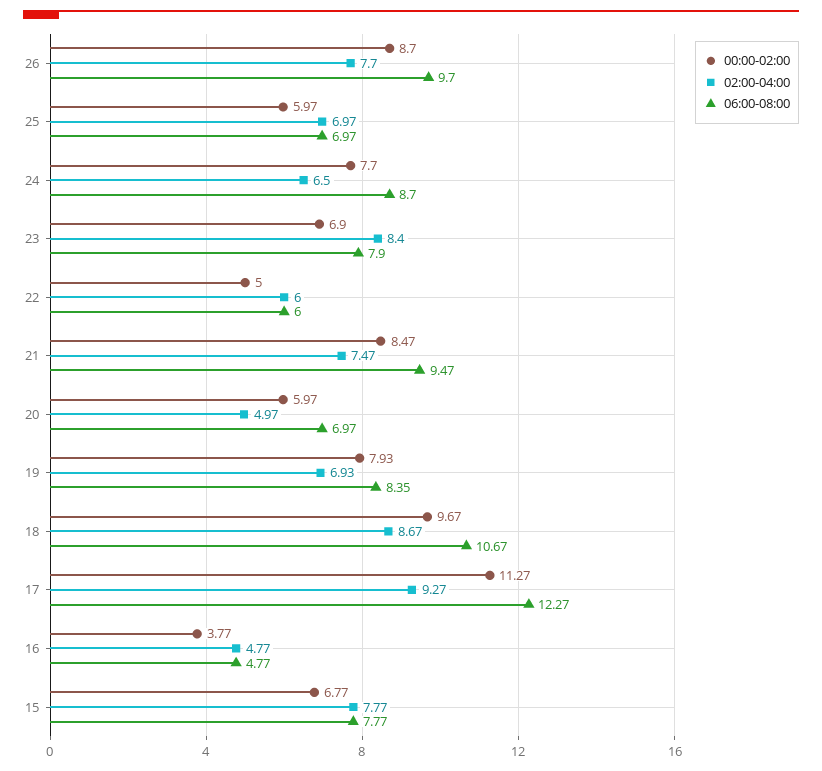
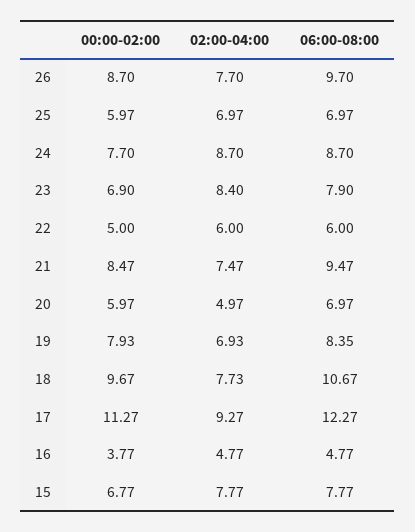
  {
    "00:00-02:00": {
      "26": 8.7,
      "25": 5.97,
      "24": 7.7,
      "23": 6.9,
      "22": 5,
      "21": 8.47,
      "20": 5.97,
      "19": 7.93,
      "18": 9.67,
      "17": 11.27,
      "16": 3.77,
      "15": 6.77
    },
    "02:00-04:00": {
      "26": 7.7,
      "25": 6.97,
-     "24": 6.5,
+     "24": 8.7,
      "23": 8.4,
      "22": 6,
      "21": 7.47,
      "20": 4.97,
      "19": 6.93,
-     "18": 8.67,
+     "18": 7.73,
      "17": 9.27,
      "16": 4.77,
      "15": 7.77
    },
    "06:00-08:00": {
      "26": 9.7,
      "25": 6.97,
      "24": 8.7,
      "23": 7.9,
      "22": 6,
      "21": 9.47,
      "20": 6.97,
      "19": 8.35,
      "18": 10.67,
      "17": 12.27,
      "16": 4.77,
      "15": 7.77
    }
  }

